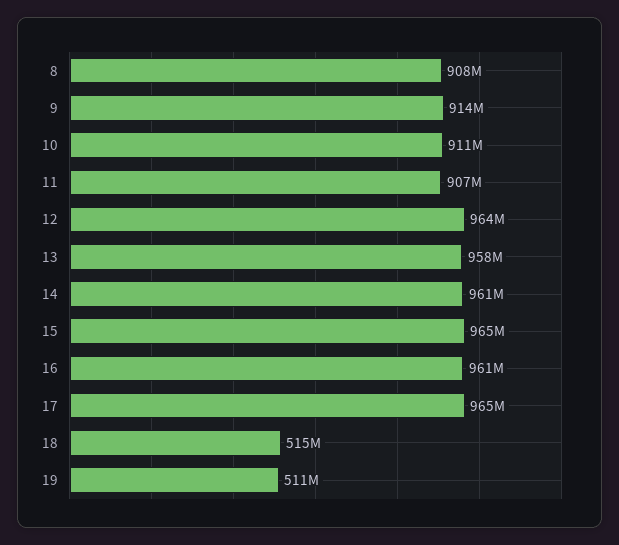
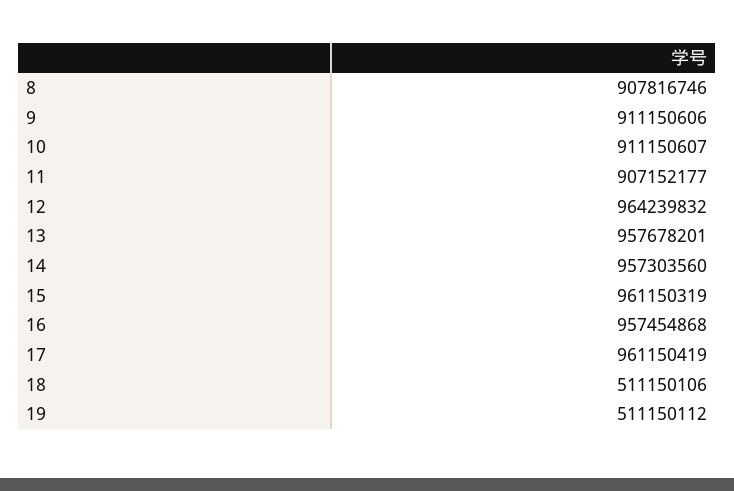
  {
    "8": 907816746,
-   "9": 914000000,
+   "9": 911150606,
    "10": 911150607,
    "11": 907152177,
    "12": 964239832,
    "13": 957678201,
-   "14": 961000000,
+   "14": 957303560,
-   "15": 965000000,
+   "15": 961150319,
-   "16": 961000000,
+   "16": 957454868,
-   "17": 965000000,
+   "17": 961150419,
-   "18": 515000000,
+   "18": 511150106,
    "19": 511150112
  }

